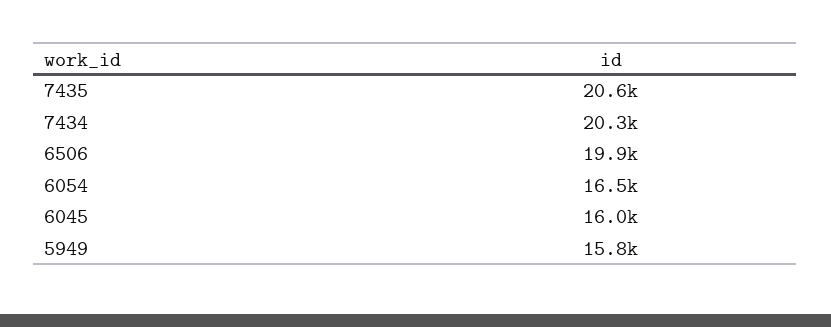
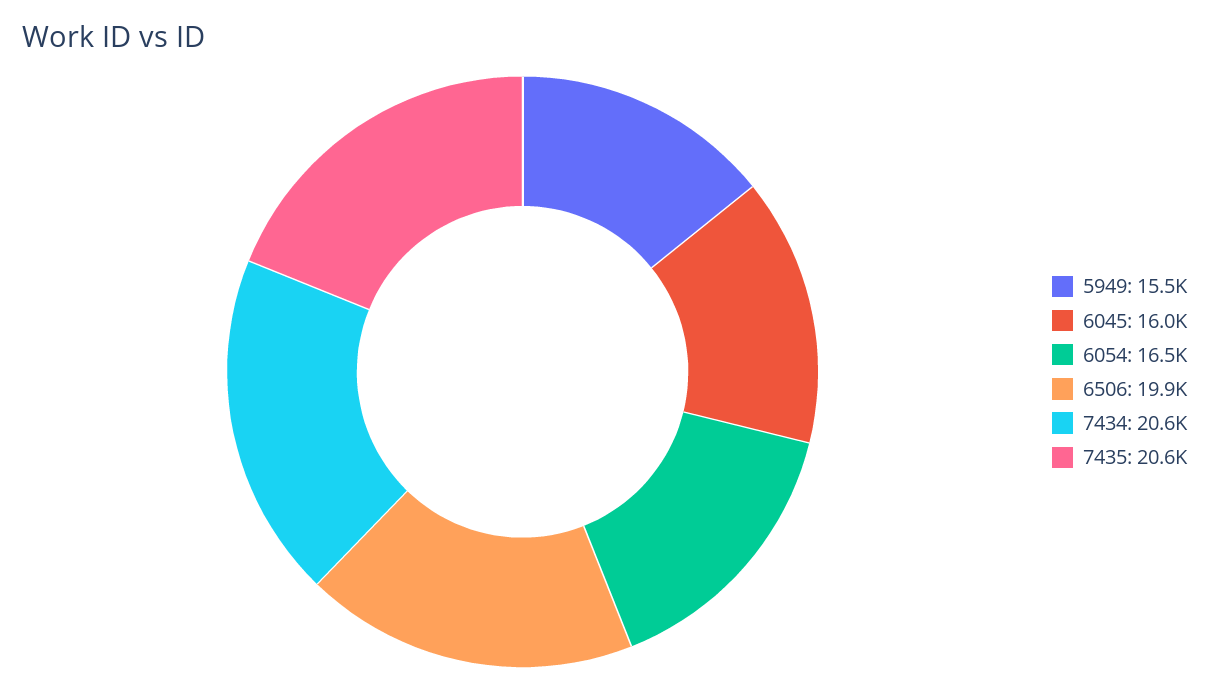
  {
    "7435": 20600,
-   "7434": 20300,
+   "7434": 20600,
    "6506": 19900,
    "6054": 16500,
    "6045": 16000,
-   "5949": 15800
+   "5949": 15500
  }

